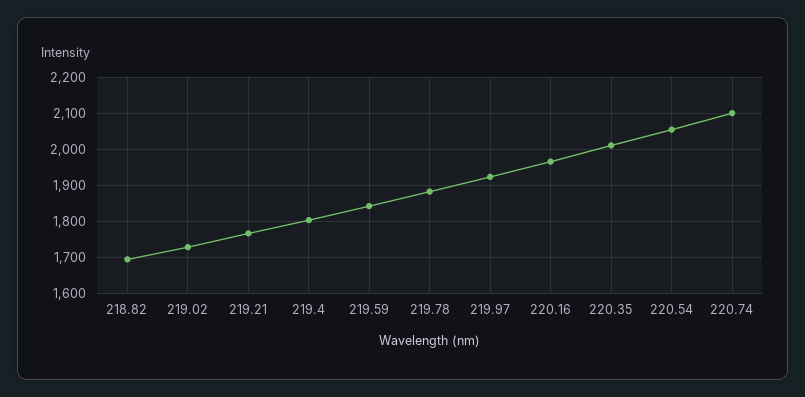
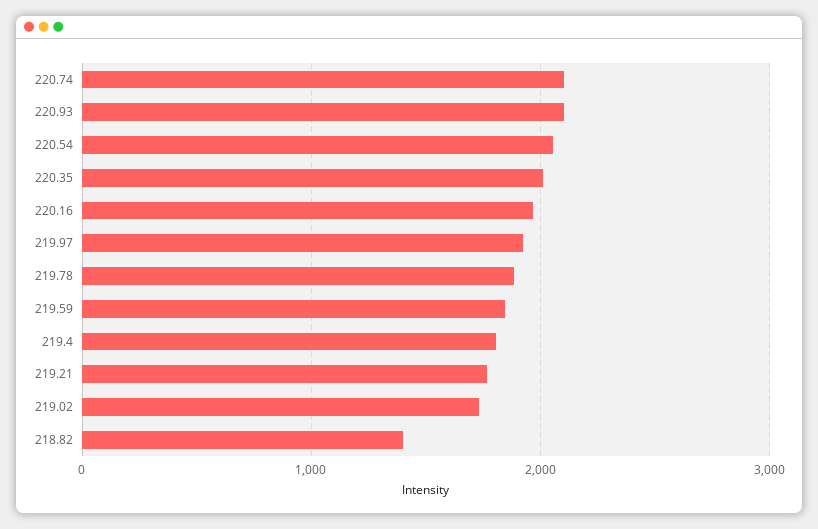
  {
-   "218.82": 1700,
+   "218.82": 1400,
    "219.02": 1720,
    "219.21": 1760,
    "219.4": 1800,
    "219.59": 1840,
    "219.78": 1880,
    "219.97": 1920,
    "220.16": 1960,
    "220.35": 2020,
    "220.54": 2060,
-   "220.74": 2100
+   "220.74": 2100,
+   "220.93": 2100
  }

